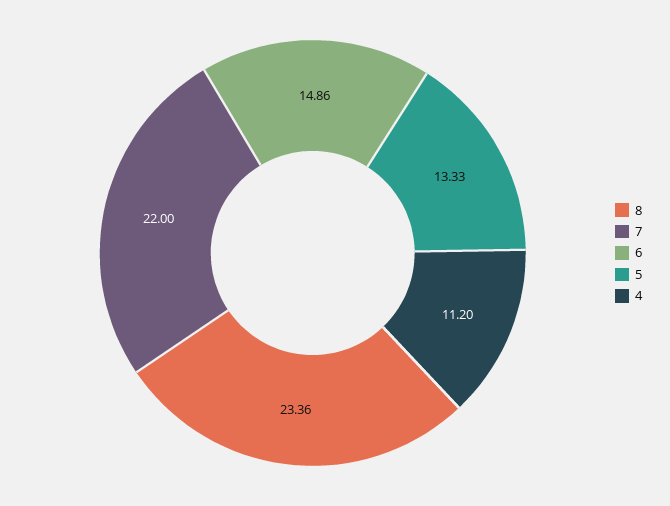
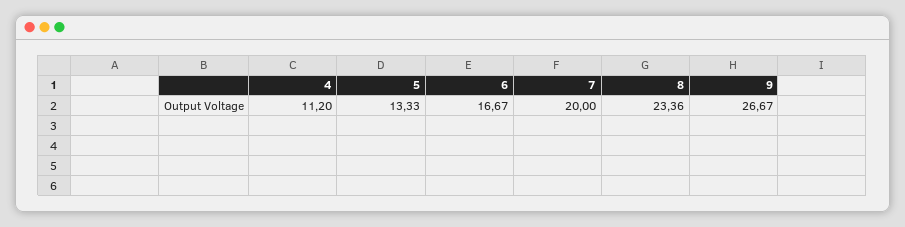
  {
    "8": 23.36,
-   "7": 22,
+   "7": 20,
-   "6": 14.86,
+   "6": 16.67,
    "5": 13.33,
-   "4": 11.2
+   "4": 11.2,
+   "9": 26.67
  }

